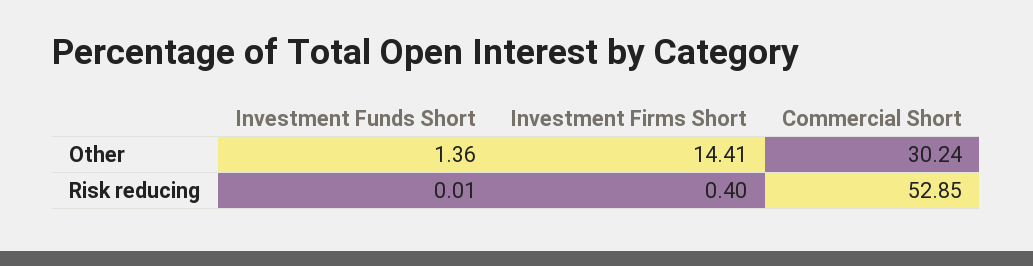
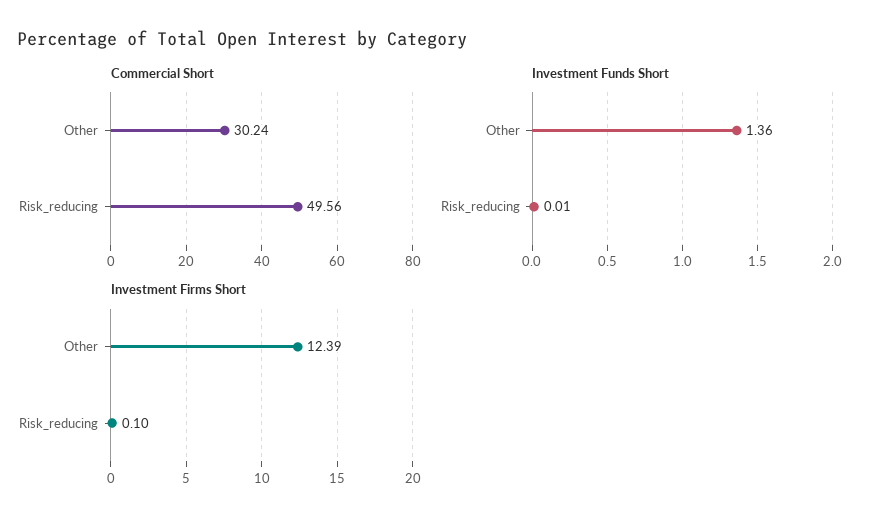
  {
    "Investment Funds Short": {
      "Other": 1.36,
      "Risk reducing": 0.01
    },
    "Investment Firms Short": {
-     "Other": 14.41,
+     "Other": 12.39,
-     "Risk reducing": 0.4
+     "Risk reducing": 0.1
    },
    "Commercial Short": {
      "Other": 30.24,
-     "Risk reducing": 52.85
+     "Risk reducing": 49.56
    }
  }

